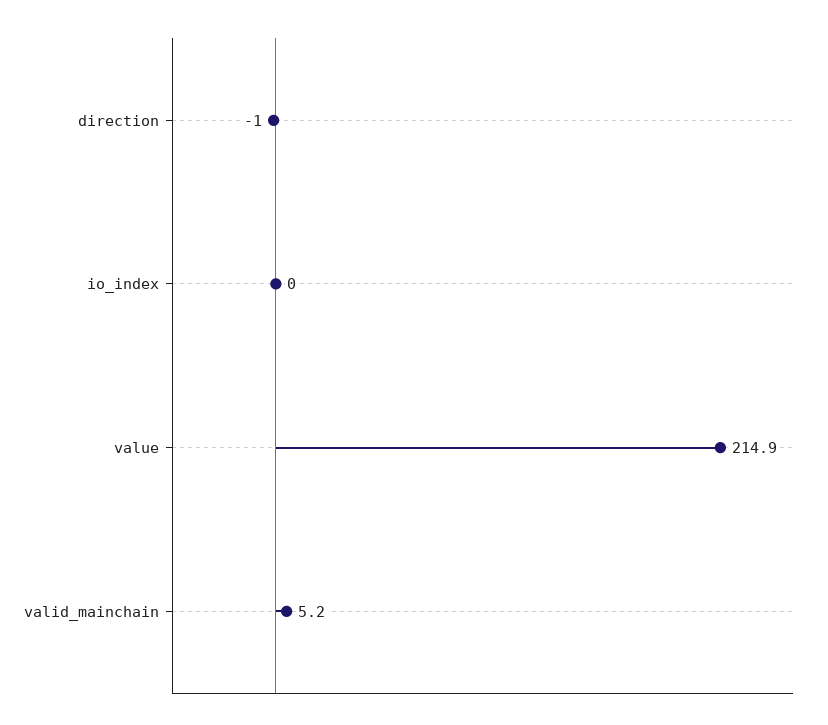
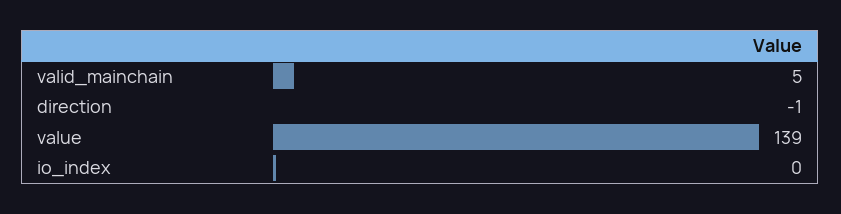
  {
    "direction": -1,
    "io_index": 0,
-   "value": 214.9,
+   "value": 139,
    "valid_mainchain": 5.2
  }

